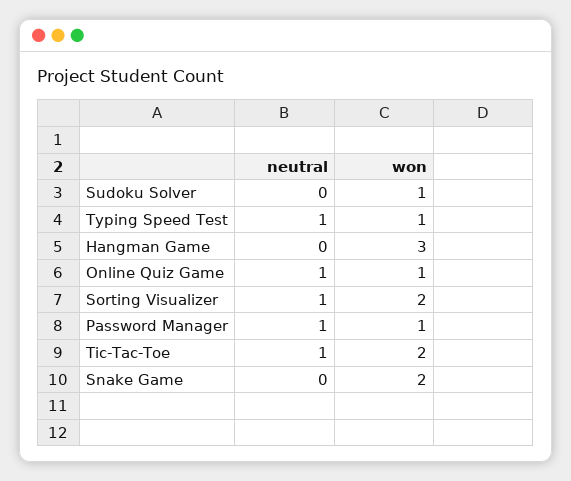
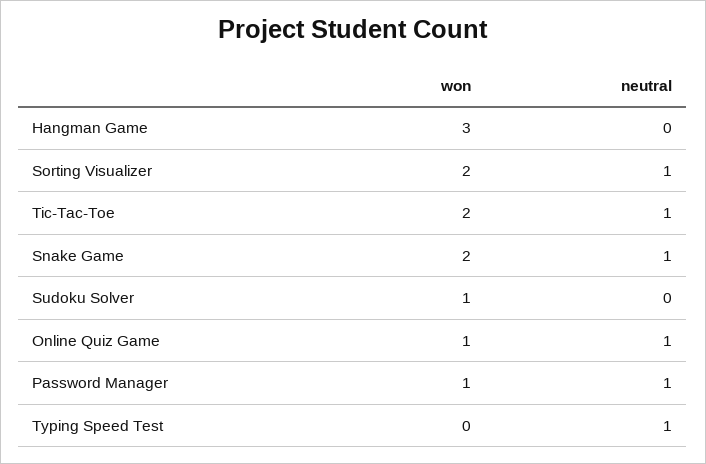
  {
    "neutral": {
      "Sudoku Solver": 0,
      "Typing Speed Test": 1,
      "Hangman Game": 0,
      "Online Quiz Game": 1,
      "Sorting Visualizer": 1,
      "Password Manager": 1,
      "Tic-Tac-Toe": 1,
-     "Snake Game": 0
+     "Snake Game": 1
    },
    "won": {
      "Sudoku Solver": 1,
-     "Typing Speed Test": 1,
+     "Typing Speed Test": 0,
      "Hangman Game": 3,
      "Online Quiz Game": 1,
      "Sorting Visualizer": 2,
      "Password Manager": 1,
      "Tic-Tac-Toe": 2,
      "Snake Game": 2
    }
  }

